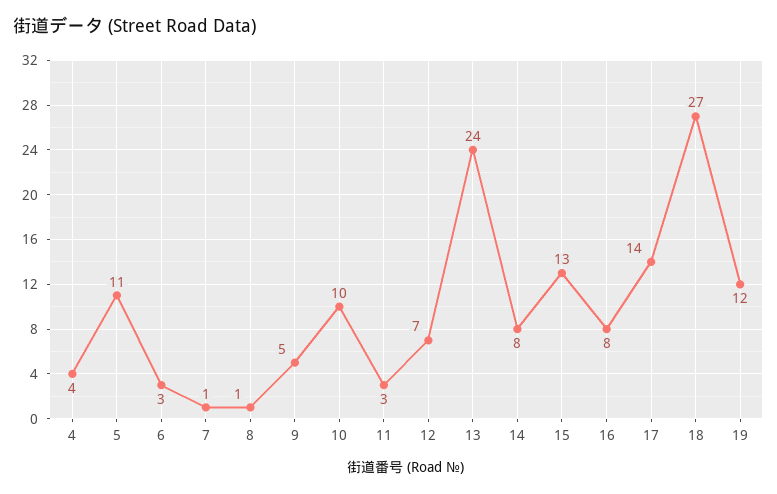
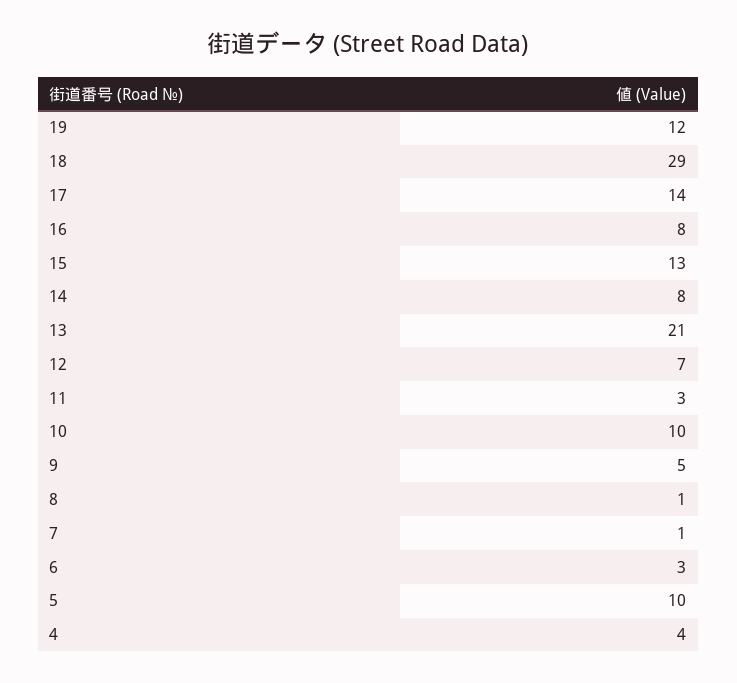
  {
    "4": 4,
-   "5": 11,
+   "5": 10,
    "6": 3,
    "7": 1,
    "8": 1,
    "9": 5,
    "10": 10,
    "11": 3,
    "12": 7,
-   "13": 24,
+   "13": 21,
    "14": 8,
    "15": 13,
    "16": 8,
    "17": 14,
-   "18": 27,
+   "18": 29,
    "19": 12
  }

